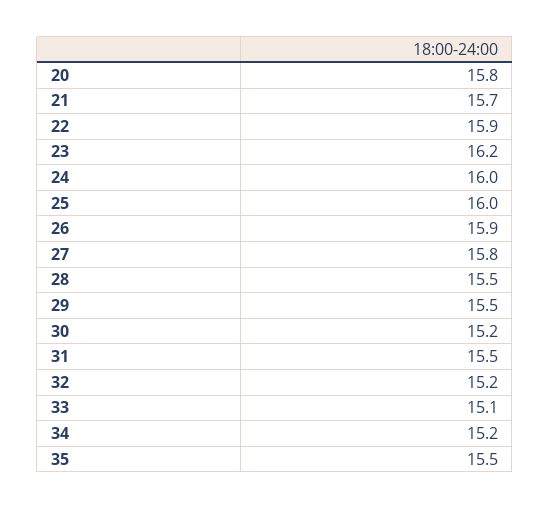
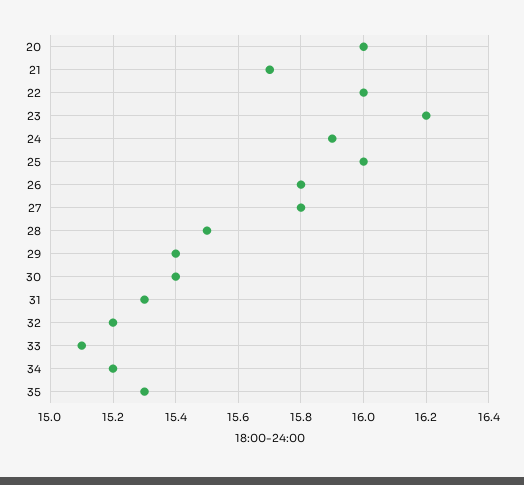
  {
-   "20": 15.8,
+   "20": 16,
    "21": 15.7,
-   "22": 15.9,
+   "22": 16,
    "23": 16.2,
-   "24": 16,
+   "24": 15.9,
    "25": 16,
-   "26": 15.9,
+   "26": 15.8,
    "27": 15.8,
    "28": 15.5,
-   "29": 15.5,
+   "29": 15.4,
-   "30": 15.2,
+   "30": 15.4,
-   "31": 15.5,
+   "31": 15.3,
    "32": 15.2,
    "33": 15.1,
    "34": 15.2,
-   "35": 15.5
+   "35": 15.3
  }

